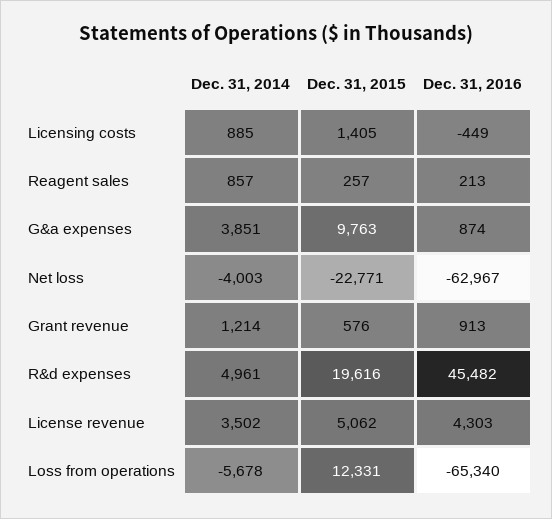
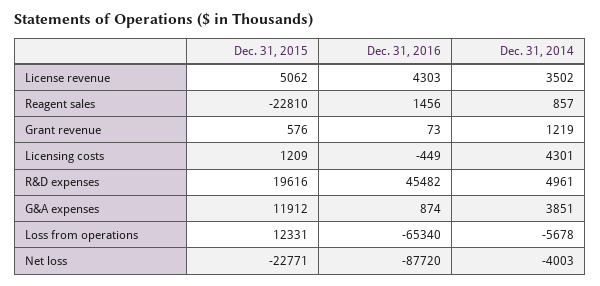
  {
    "Dec. 31, 2014": {
-     "Licensing costs": 885,
+     "Licensing costs": 4301,
      "Reagent sales": 857,
      "G&a expenses": 3851,
      "Net loss": -4003,
-     "Grant revenue": 1214,
+     "Grant revenue": 1219,
      "R&d expenses": 4961,
      "License revenue": 3502,
      "Loss from operations": -5678
    },
    "Dec. 31, 2015": {
-     "Licensing costs": 1405,
+     "Licensing costs": 1209,
-     "Reagent sales": 257,
+     "Reagent sales": -22810,
-     "G&a expenses": 9763,
+     "G&a expenses": 11912,
      "Net loss": -22771,
      "Grant revenue": 576,
      "R&d expenses": 19616,
      "License revenue": 5062,
      "Loss from operations": 12331
    },
    "Dec. 31, 2016": {
      "Licensing costs": -449,
-     "Reagent sales": 213,
+     "Reagent sales": 1456,
      "G&a expenses": 874,
-     "Net loss": -62967,
+     "Net loss": -87720,
-     "Grant revenue": 913,
+     "Grant revenue": 73,
      "R&d expenses": 45482,
      "License revenue": 4303,
      "Loss from operations": -65340
    }
  }

